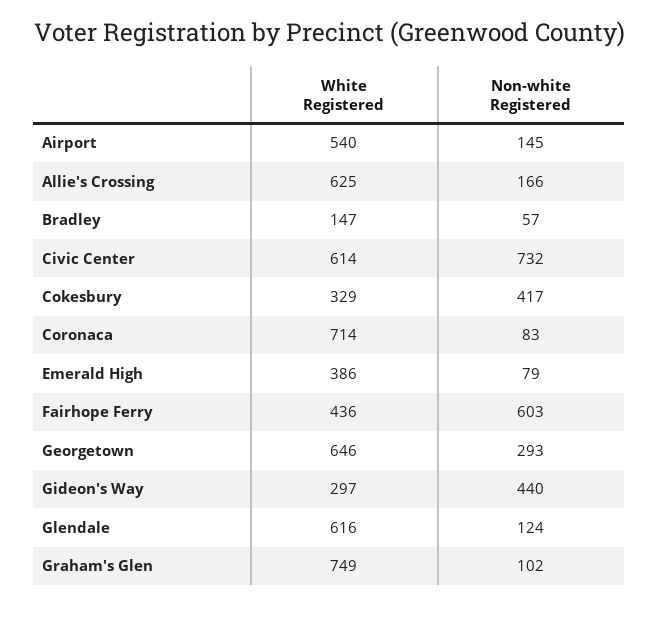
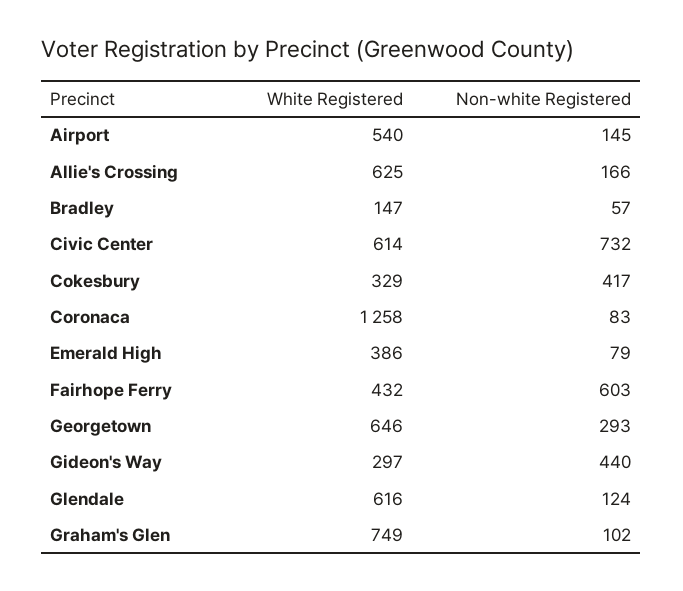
  {
    "White Registered": {
      "Airport": 540,
      "Allie's Crossing": 625,
      "Bradley": 147,
      "Civic Center": 614,
      "Cokesbury": 329,
-     "Coronaca": 714,
+     "Coronaca": 1258,
      "Emerald High": 386,
-     "Fairhope Ferry": 436,
+     "Fairhope Ferry": 432,
      "Georgetown": 646,
      "Gideon's Way": 297,
      "Glendale": 616,
      "Graham's Glen": 749
    },
    "Non-white Registered": {
      "Airport": 145,
      "Allie's Crossing": 166,
      "Bradley": 57,
      "Civic Center": 732,
      "Cokesbury": 417,
      "Coronaca": 83,
      "Emerald High": 79,
      "Fairhope Ferry": 603,
      "Georgetown": 293,
      "Gideon's Way": 440,
      "Glendale": 124,
      "Graham's Glen": 102
    }
  }

